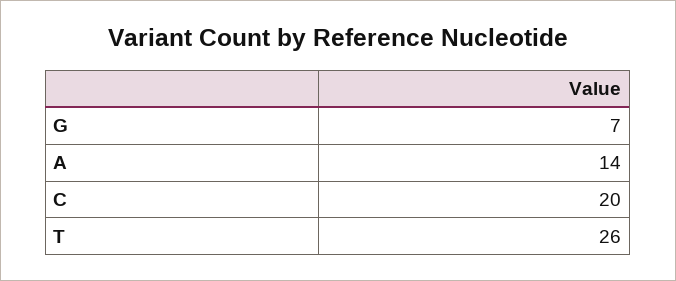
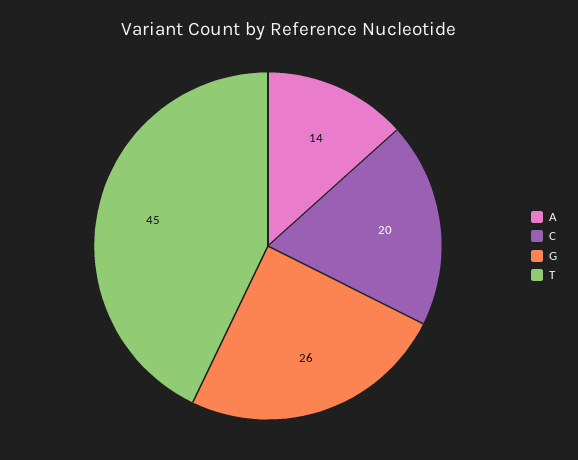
  {
-   "G": 7,
+   "G": 26,
    "A": 14,
    "C": 20,
-   "T": 26
+   "T": 45
  }

